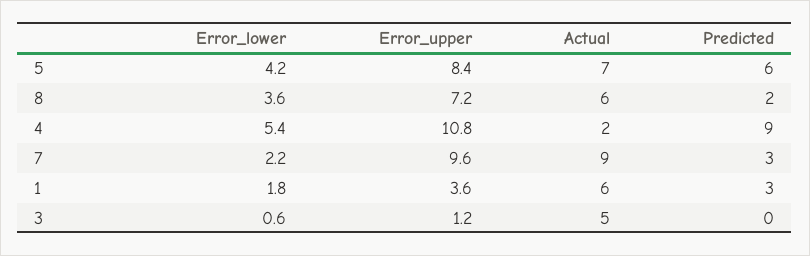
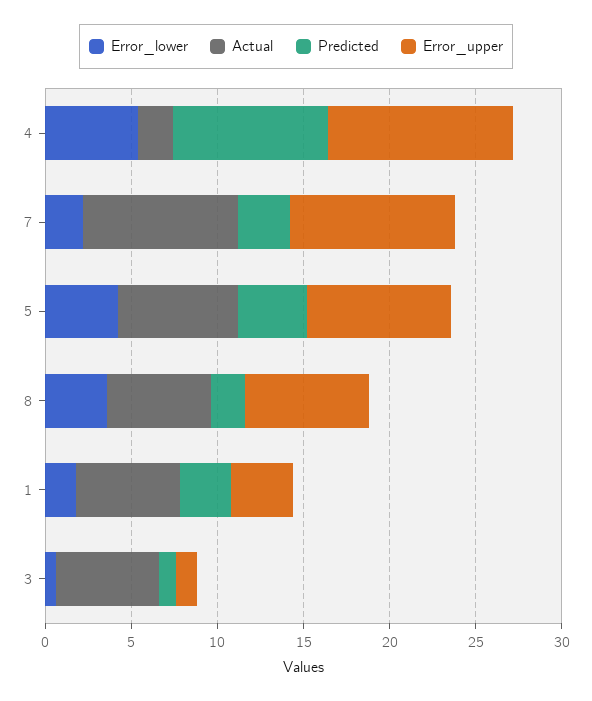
  {
    "Error_lower": {
      "5": 4.2,
      "8": 3.6,
      "4": 5.4,
      "7": 2.2,
      "1": 1.8,
      "3": 0.6
    },
    "Error_upper": {
      "5": 8.4,
      "8": 7.2,
      "4": 10.8,
      "7": 9.6,
      "1": 3.6,
      "3": 1.2
    },
    "Actual": {
      "5": 7,
      "8": 6,
      "4": 2,
      "7": 9,
      "1": 6,
-     "3": 5
+     "3": 6
    },
    "Predicted": {
-     "5": 6,
+     "5": 4,
      "8": 2,
      "4": 9,
      "7": 3,
      "1": 3,
-     "3": 0
+     "3": 1
    }
  }

